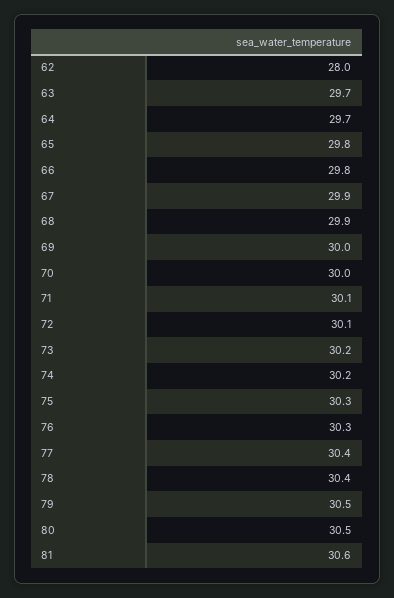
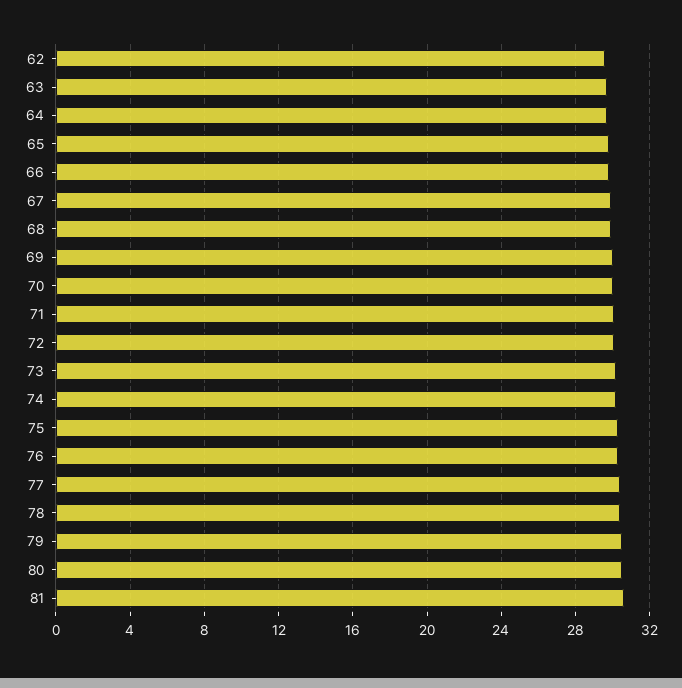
  {
-   "62": 28,
+   "62": 29.5,
    "63": 29.7,
    "64": 29.7,
    "65": 29.8,
    "66": 29.8,
    "67": 29.9,
    "68": 29.9,
    "69": 30,
    "70": 30,
    "71": 30.1,
    "72": 30.1,
    "73": 30.2,
    "74": 30.2,
    "75": 30.3,
    "76": 30.3,
    "77": 30.4,
    "78": 30.4,
    "79": 30.5,
    "80": 30.5,
    "81": 30.6
  }

